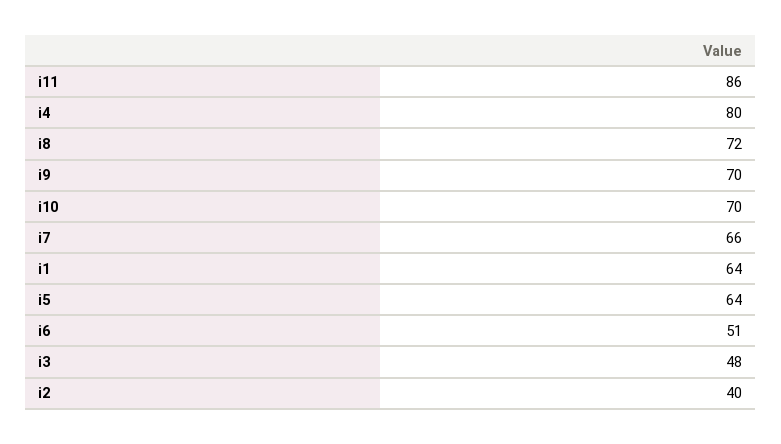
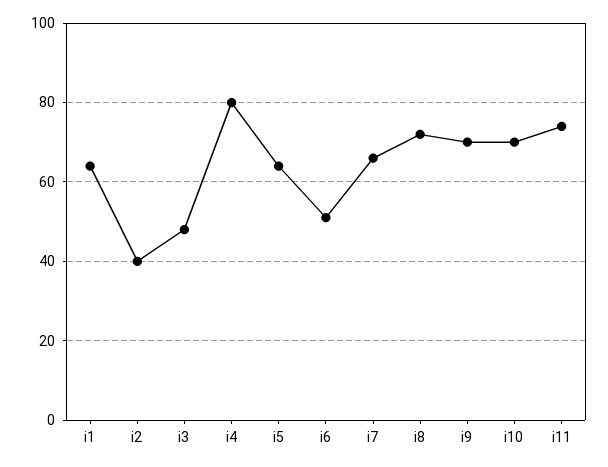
  {
-   "i11": 86,
+   "i11": 75,
    "i4": 80,
    "i8": 72,
    "i9": 70,
    "i10": 70,
    "i7": 66,
    "i1": 64,
    "i5": 64,
    "i6": 51,
    "i3": 48,
    "i2": 40
  }

